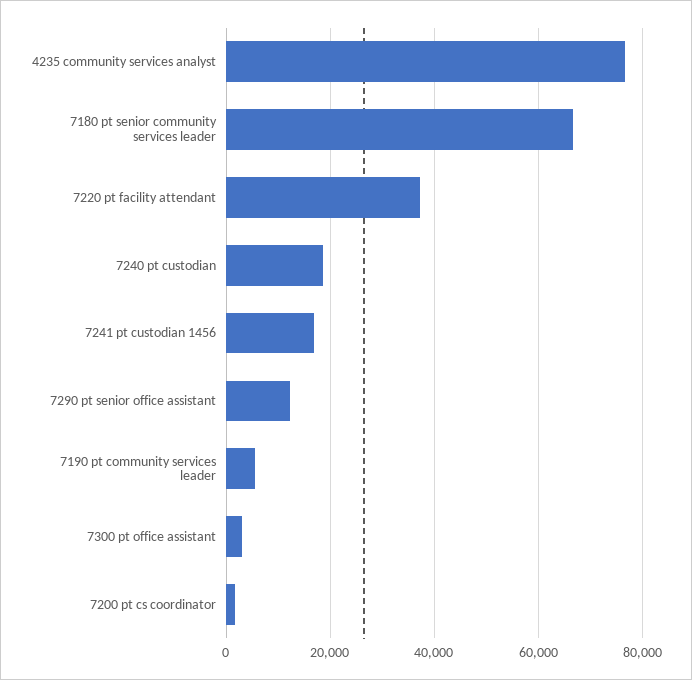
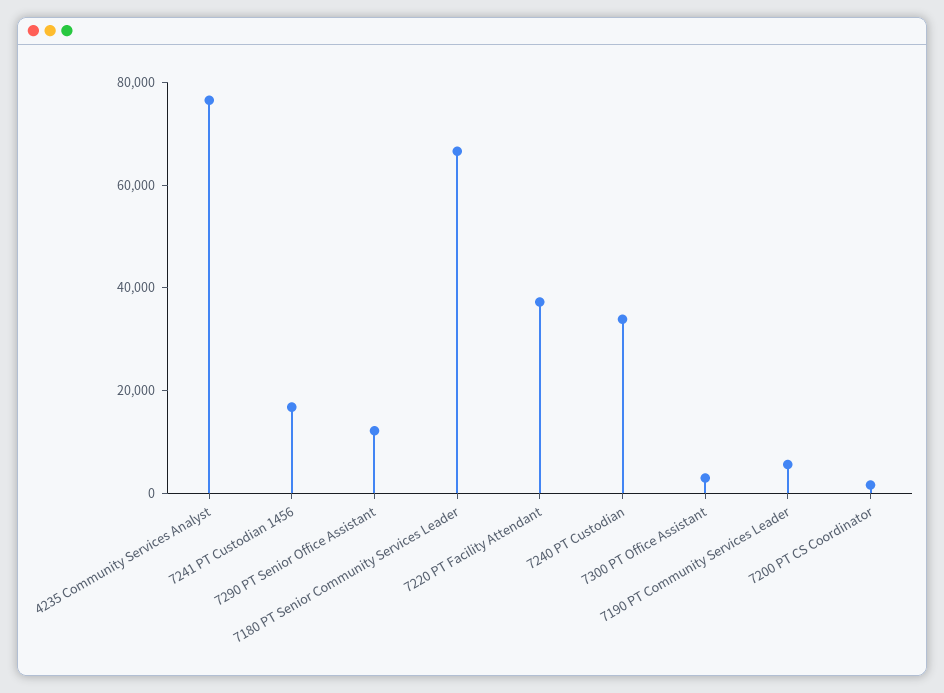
  {
    "4235 community services analyst": 76000,
    "7180 pt senior community services leader": 66000,
    "7220 pt facility attendant": 38000,
-   "7240 pt custodian": 18000,
+   "7240 pt custodian": 35000,
    "7241 pt custodian 1456": 16000,
    "7290 pt senior office assistant": 12000,
    "7190 pt community services leader": 6000,
    "7300 pt office assistant": 2000,
    "7200 pt cs coordinator": 2000
  }

